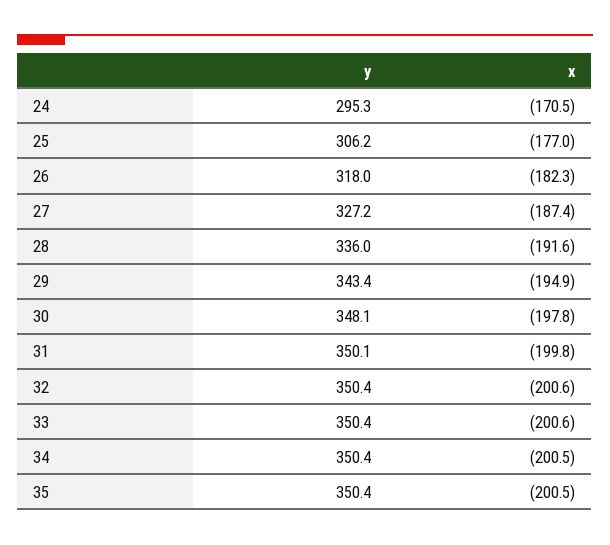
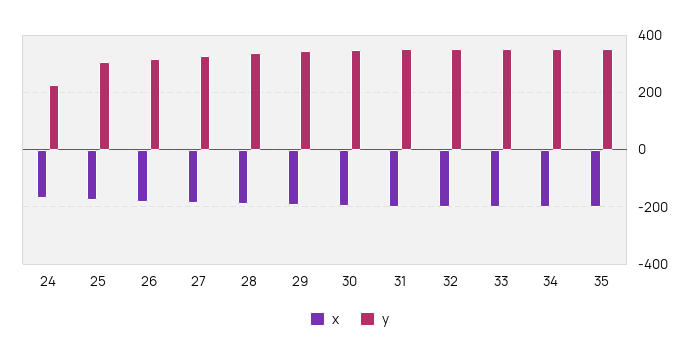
  {
    "y": {
-     "24": 295.3,
+     "24": 225,
      "25": 306.2,
      "26": 318,
      "27": 327.2,
      "28": 336,
      "29": 343.4,
      "30": 348.1,
      "31": 350.1,
      "32": 350.4,
      "33": 350.4,
      "34": 350.4,
      "35": 350.4
    },
    "x": {
      "24": -170.5,
      "25": -177,
      "26": -182.3,
      "27": -187.4,
      "28": -191.6,
      "29": -194.9,
      "30": -197.8,
      "31": -199.8,
      "32": -200.6,
      "33": -200.6,
      "34": -200.5,
      "35": -200.5
    }
  }

